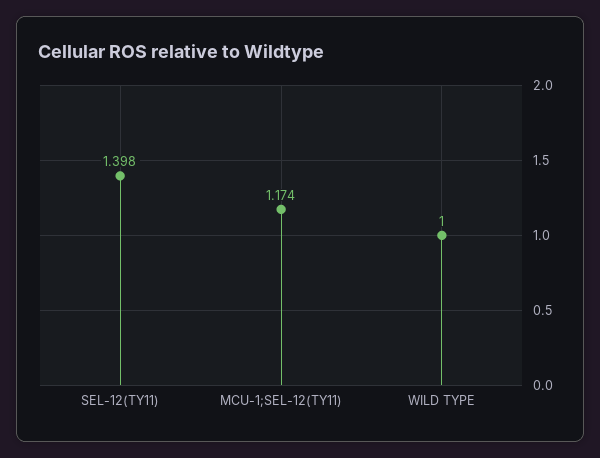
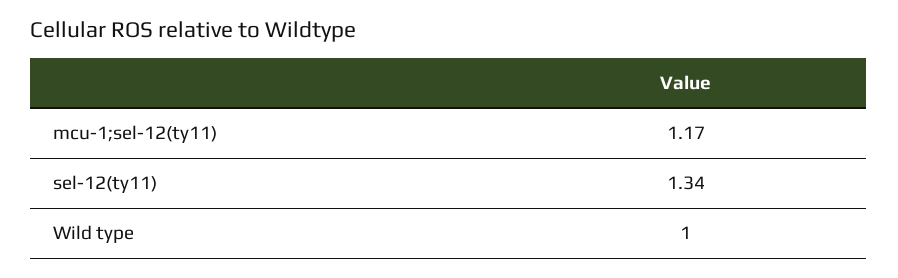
  {
-   "SEL-12(TY11)": 1.398,
+   "SEL-12(TY11)": 1.34,
    "MCU-1;SEL-12(TY11)": 1.174,
    "WILD TYPE": 1
  }

